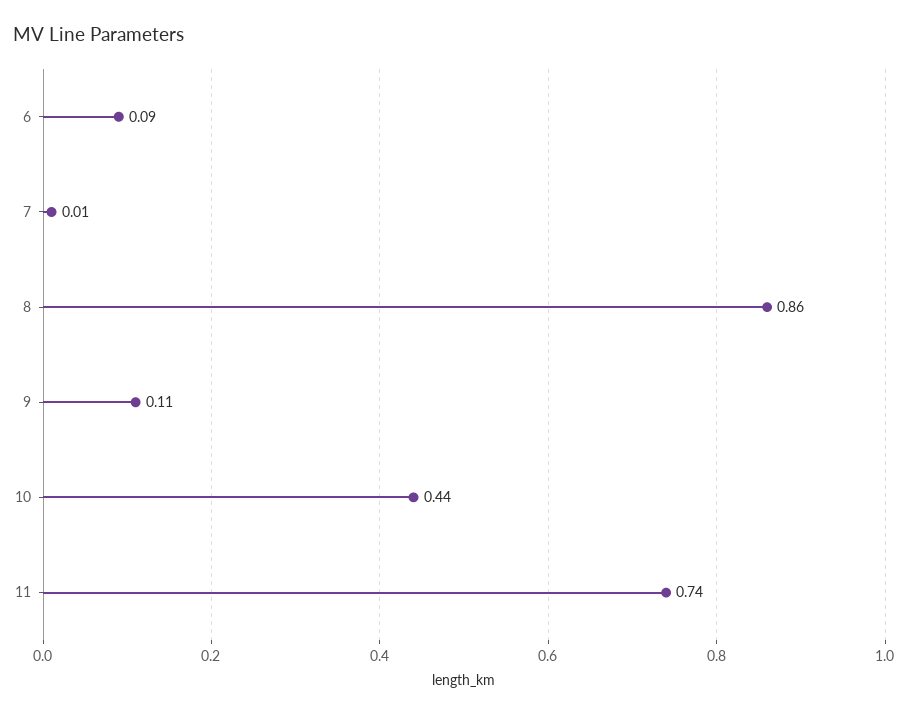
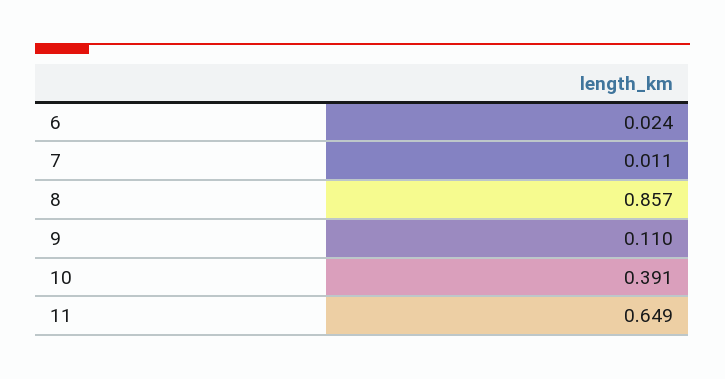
  {
-   "6": 0.09,
+   "6": 0.024,
    "7": 0.011,
    "8": 0.857,
    "9": 0.11,
-   "10": 0.44,
+   "10": 0.391,
-   "11": 0.74
+   "11": 0.649
  }

